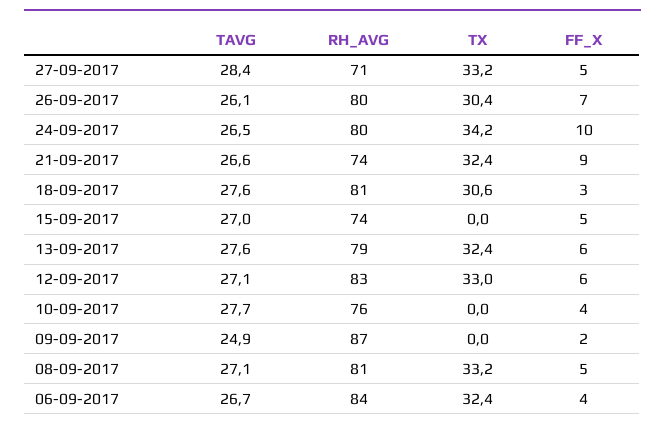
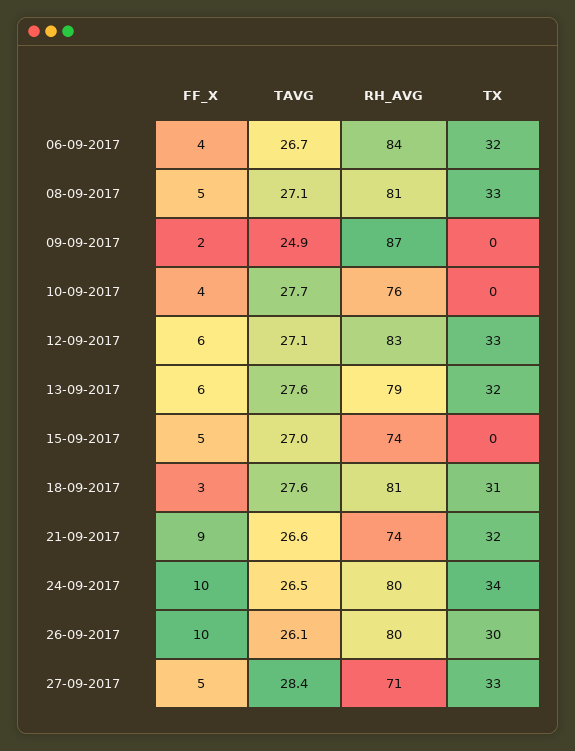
  {
    "TAVG": {
      "27-09-2017": 28.4,
      "26-09-2017": 26.1,
      "24-09-2017": 26.5,
      "21-09-2017": 26.6,
      "18-09-2017": 27.6,
      "15-09-2017": 27,
      "13-09-2017": 27.6,
      "12-09-2017": 27.1,
      "10-09-2017": 27.7,
      "09-09-2017": 24.9,
      "08-09-2017": 27.1,
      "06-09-2017": 26.7
    },
    "RH_AVG": {
      "27-09-2017": 71,
      "26-09-2017": 80,
      "24-09-2017": 80,
      "21-09-2017": 74,
      "18-09-2017": 81,
      "15-09-2017": 74,
      "13-09-2017": 79,
      "12-09-2017": 83,
      "10-09-2017": 76,
      "09-09-2017": 87,
      "08-09-2017": 81,
      "06-09-2017": 84
    },
    "TX": {
      "27-09-2017": 33.2,
      "26-09-2017": 30.4,
      "24-09-2017": 34.2,
      "21-09-2017": 32.4,
      "18-09-2017": 30.6,
      "15-09-2017": 0,
      "13-09-2017": 32.4,
      "12-09-2017": 33,
      "10-09-2017": 0,
      "09-09-2017": 0,
      "08-09-2017": 33.2,
      "06-09-2017": 32.4
    },
    "FF_X": {
      "27-09-2017": 5,
-     "26-09-2017": 7,
+     "26-09-2017": 10,
      "24-09-2017": 10,
      "21-09-2017": 9,
      "18-09-2017": 3,
      "15-09-2017": 5,
      "13-09-2017": 6,
      "12-09-2017": 6,
      "10-09-2017": 4,
      "09-09-2017": 2,
      "08-09-2017": 5,
      "06-09-2017": 4
    }
  }

